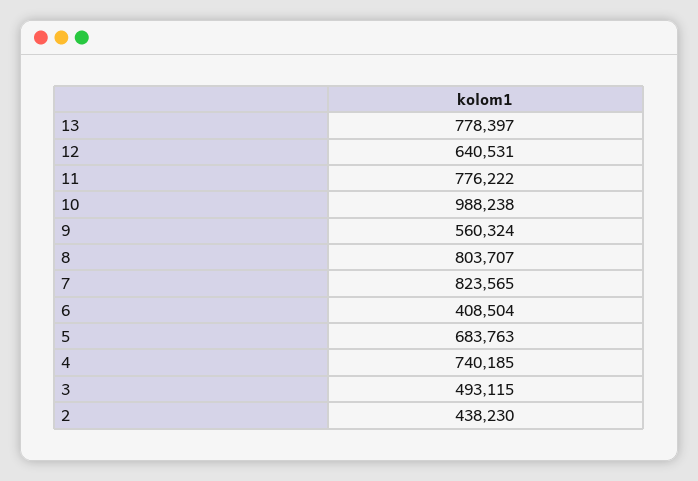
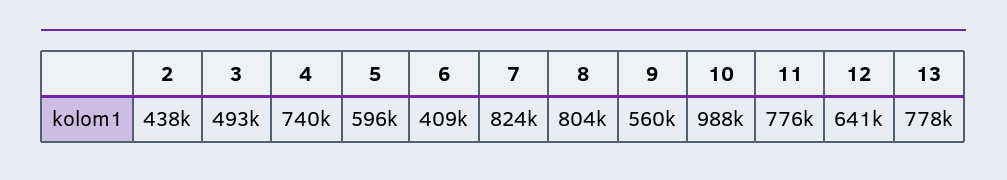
  {
    "13": 778397,
    "12": 640531,
    "11": 776222,
    "10": 988238,
    "9": 560324,
    "8": 803707,
    "7": 823565,
    "6": 408504,
-   "5": 683763,
+   "5": 596000,
    "4": 740185,
    "3": 493115,
    "2": 438230
  }

